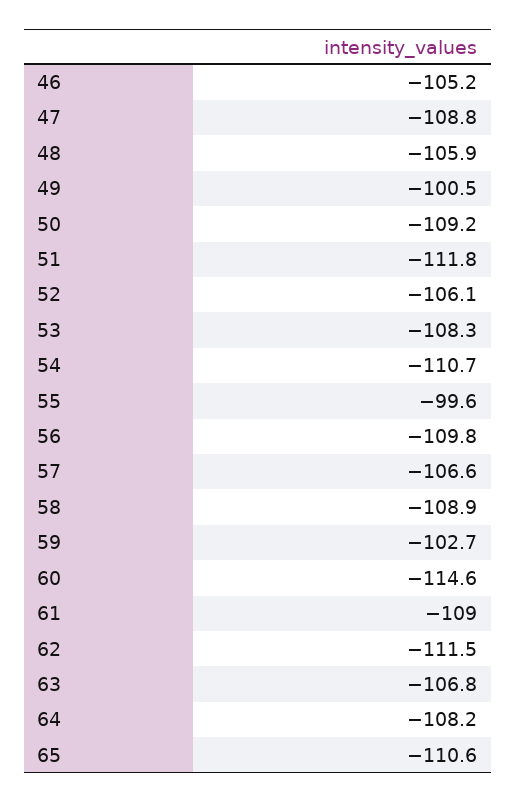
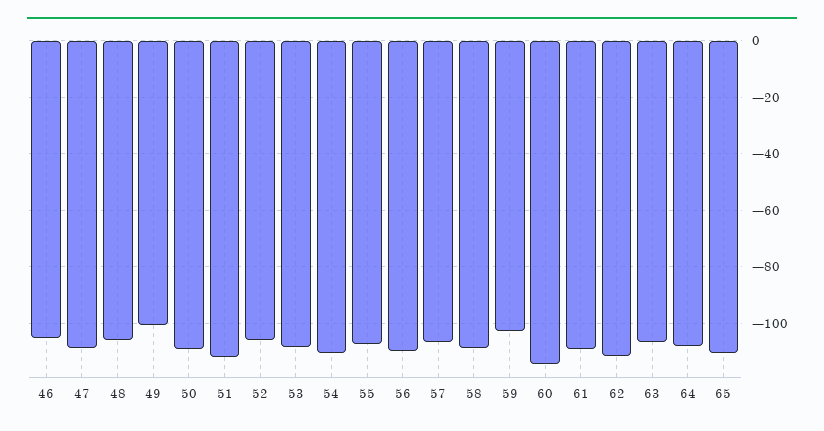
  {
    "46": -105.2,
    "47": -108.8,
    "48": -105.9,
    "49": -100.5,
    "50": -109.2,
    "51": -111.8,
    "52": -106.1,
    "53": -108.3,
    "54": -110.7,
-   "55": -99.6,
+   "55": -107.5,
    "56": -109.8,
    "57": -106.6,
    "58": -108.9,
    "59": -102.7,
    "60": -114.6,
    "61": -109,
    "62": -111.5,
    "63": -106.8,
    "64": -108.2,
    "65": -110.6
  }

